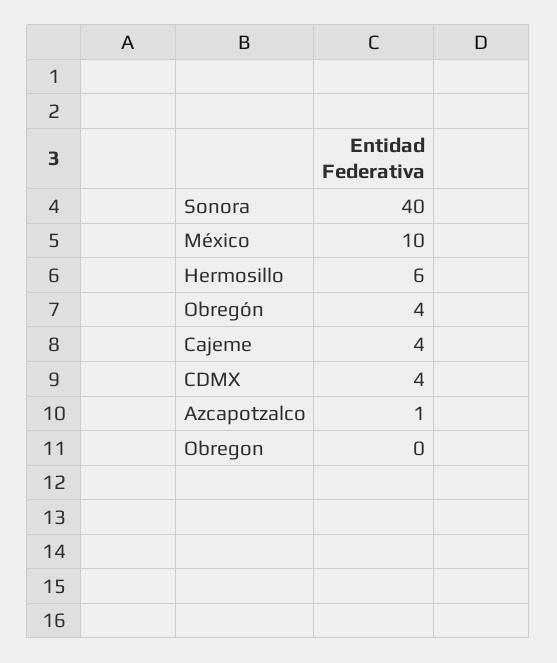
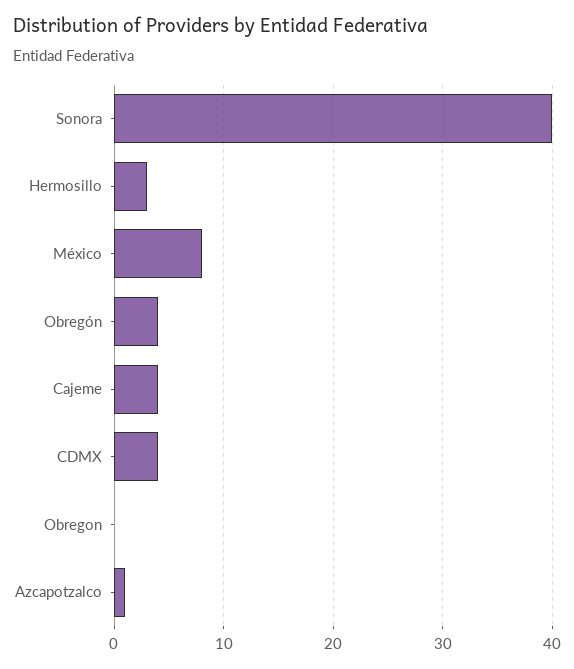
  {
    "Sonora": 40,
-   "México": 10,
+   "México": 8,
-   "Hermosillo": 6,
+   "Hermosillo": 3,
    "Obregón": 4,
    "Cajeme": 4,
    "CDMX": 4,
    "Azcapotzalco": 1,
    "Obregon": 0
  }

